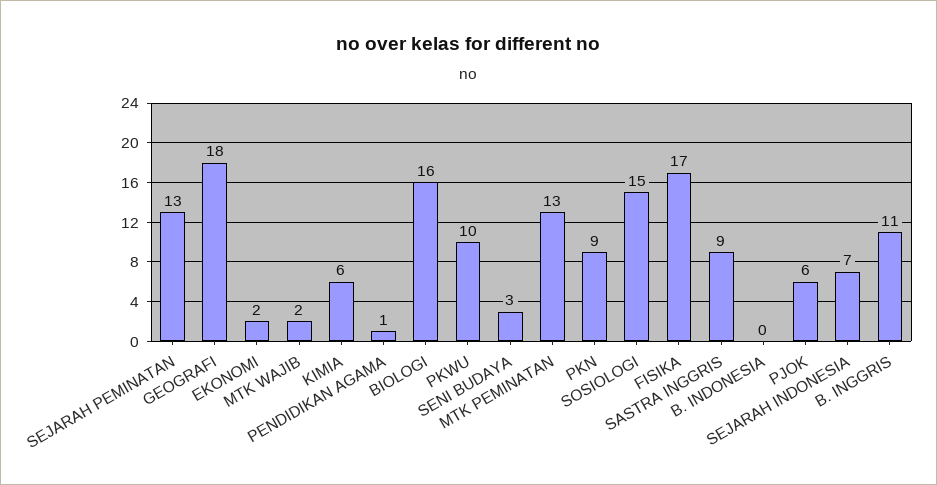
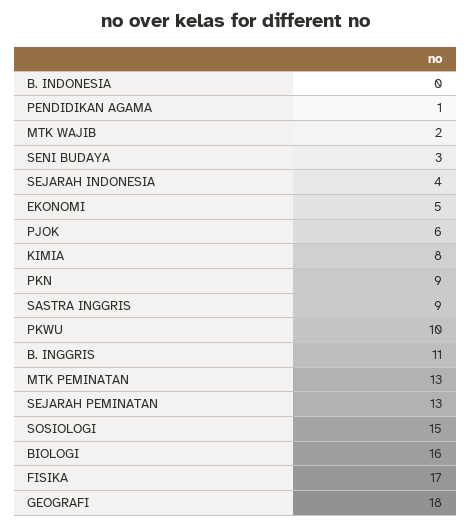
  {
    "SEJARAH PEMINATAN": 13,
    "GEOGRAFI": 18,
-   "EKONOMI": 2,
+   "EKONOMI": 5,
    "MTK WAJIB": 2,
-   "KIMIA": 6,
+   "KIMIA": 8,
    "PENDIDIKAN AGAMA": 1,
    "BIOLOGI": 16,
    "PKWU": 10,
    "SENI BUDAYA": 3,
    "MTK PEMINATAN": 13,
    "PKN": 9,
    "SOSIOLOGI": 15,
    "FISIKA": 17,
    "SASTRA INGGRIS": 9,
    "B. INDONESIA": 0,
    "PJOK": 6,
-   "SEJARAH INDONESIA": 7,
+   "SEJARAH INDONESIA": 4,
    "B. INGGRIS": 11
  }

